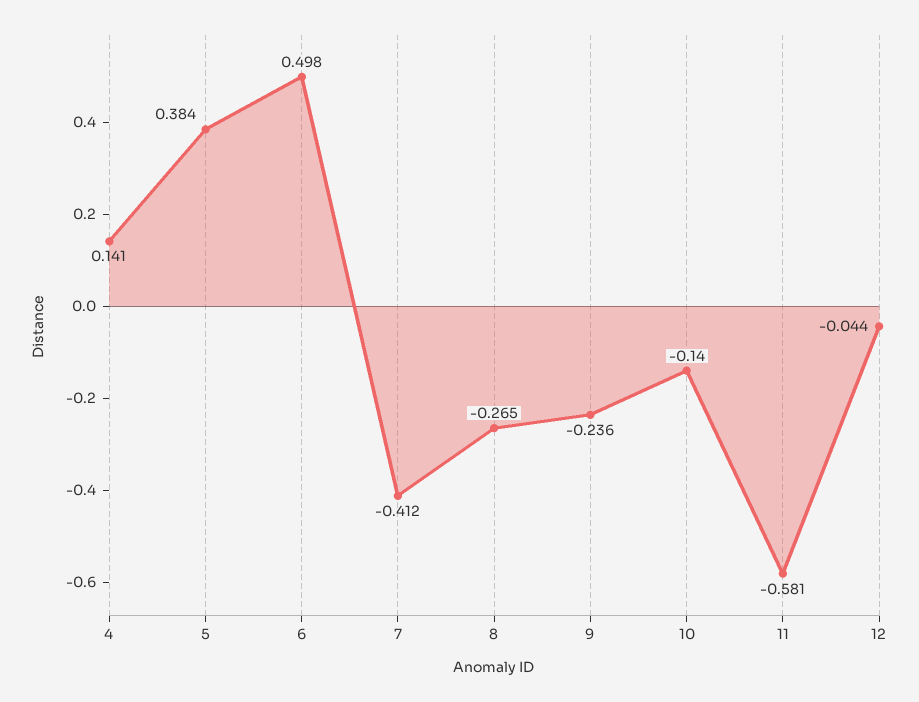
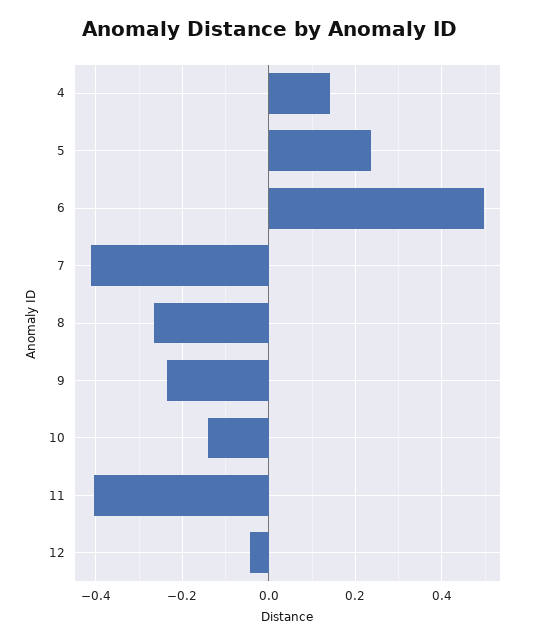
  {
    "4": 0.141,
-   "5": 0.384,
+   "5": 0.24,
    "6": 0.498,
    "7": -0.412,
    "8": -0.265,
    "9": -0.236,
    "10": -0.14,
-   "11": -0.581,
+   "11": -0.4,
    "12": -0.044
  }

